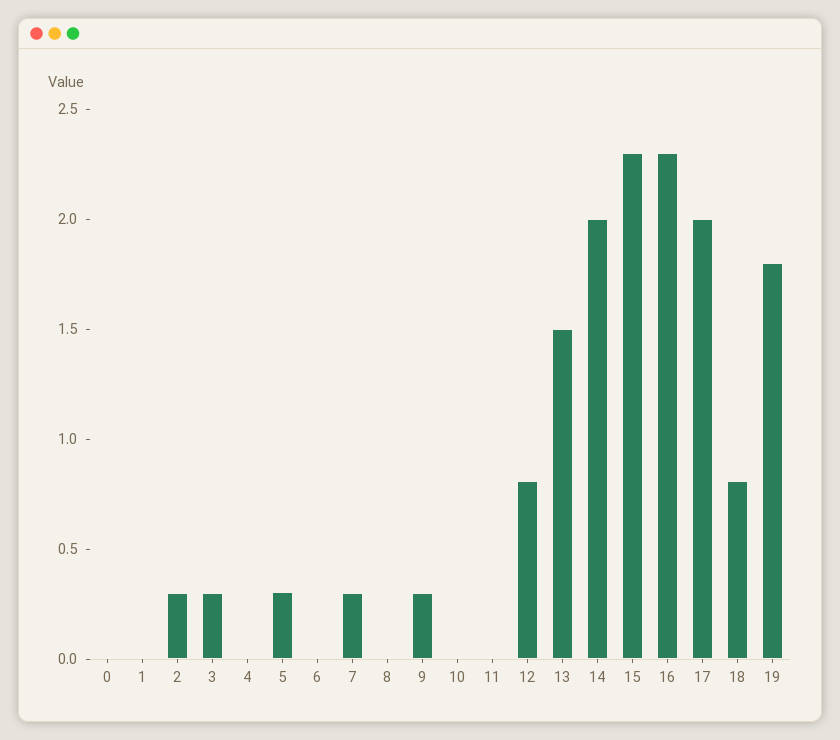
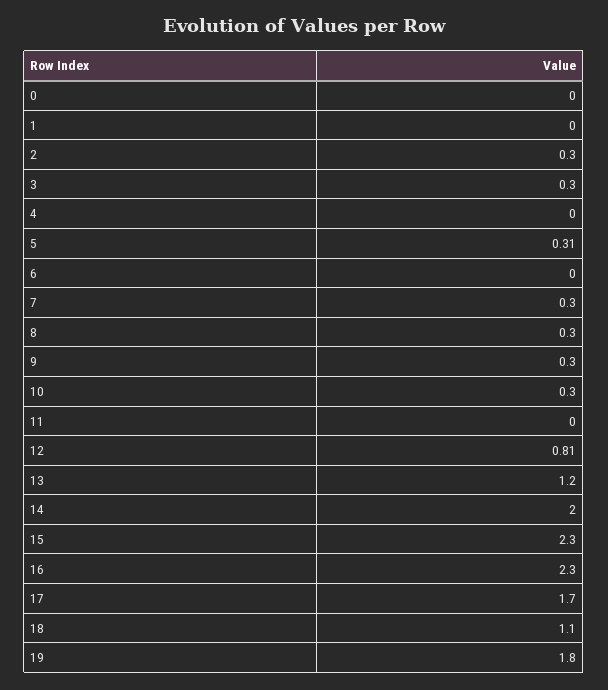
  {
    "0": 0,
    "1": 0,
    "2": 0.3,
    "3": 0.3,
    "4": 0,
    "5": 0.31,
    "6": 0,
    "7": 0.3,
-   "8": 0,
+   "8": 0.3,
    "9": 0.3,
-   "10": 0,
+   "10": 0.3,
    "11": 0,
    "12": 0.81,
-   "13": 1.5,
+   "13": 1.2,
    "14": 2,
    "15": 2.3,
    "16": 2.3,
-   "17": 2,
+   "17": 1.7,
-   "18": 0.8,
+   "18": 1.1,
    "19": 1.8
  }

